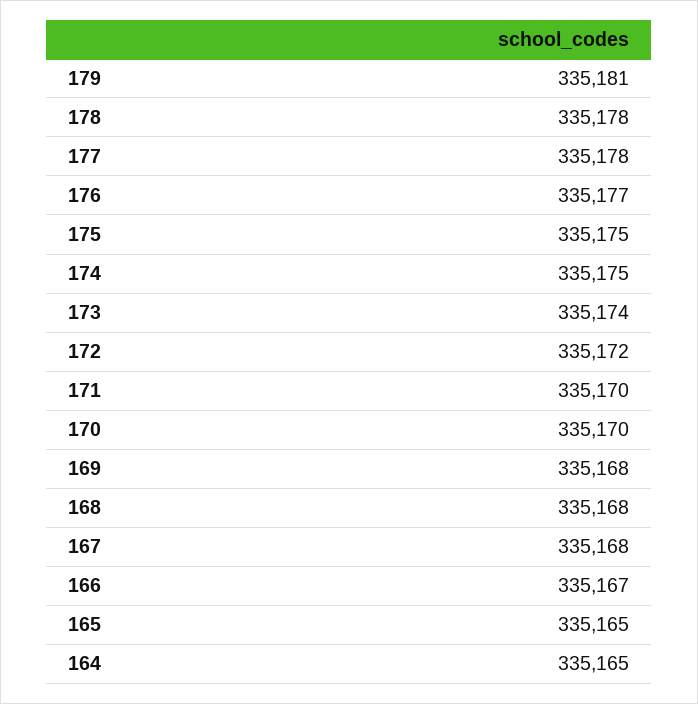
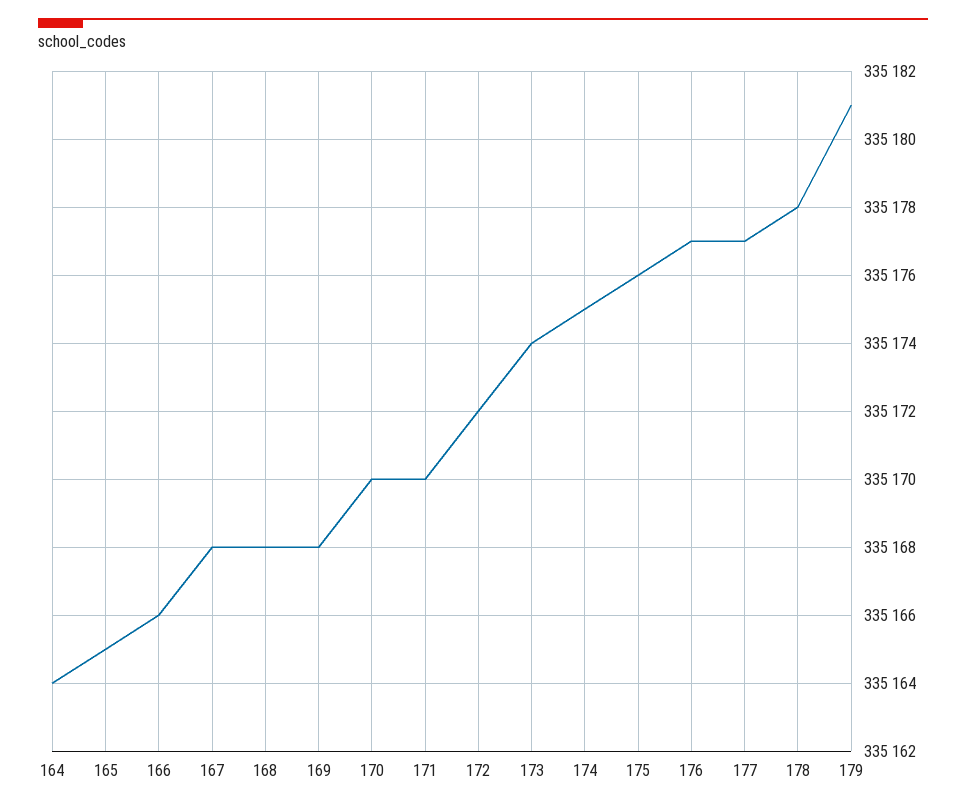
  {
    "179": 335181,
    "178": 335178,
-   "177": 335178,
+   "177": 335177,
    "176": 335177,
-   "175": 335175,
+   "175": 335176,
    "174": 335175,
    "173": 335174,
    "172": 335172,
    "171": 335170,
    "170": 335170,
    "169": 335168,
    "168": 335168,
    "167": 335168,
-   "166": 335167,
+   "166": 335166,
    "165": 335165,
-   "164": 335165
+   "164": 335164
  }

